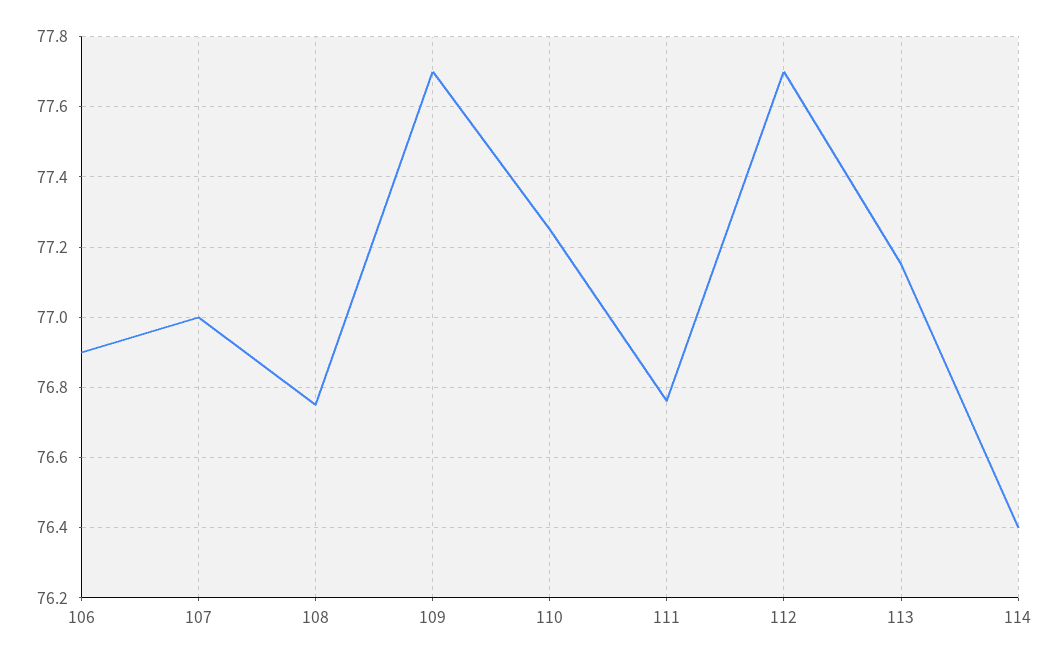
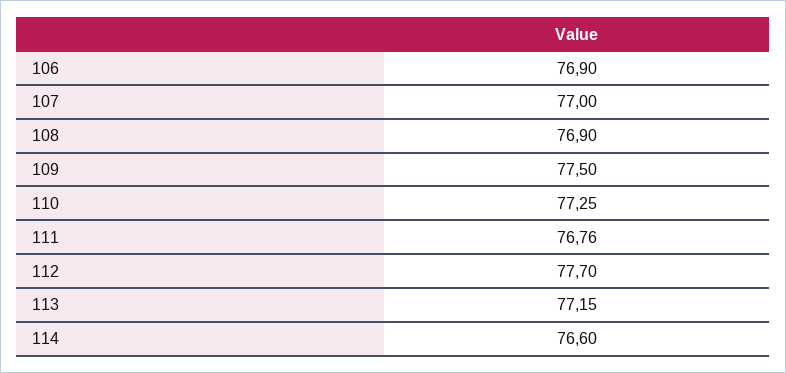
  {
    "106": 76.9,
    "107": 77,
-   "108": 76.75,
+   "108": 76.9,
-   "109": 77.7,
+   "109": 77.5,
    "110": 77.25,
    "111": 76.76,
    "112": 77.7,
    "113": 77.15,
-   "114": 76.4
+   "114": 76.6
  }

